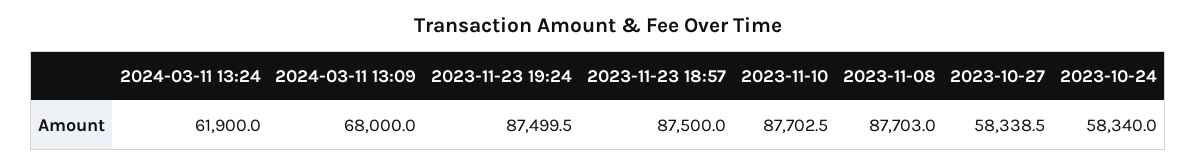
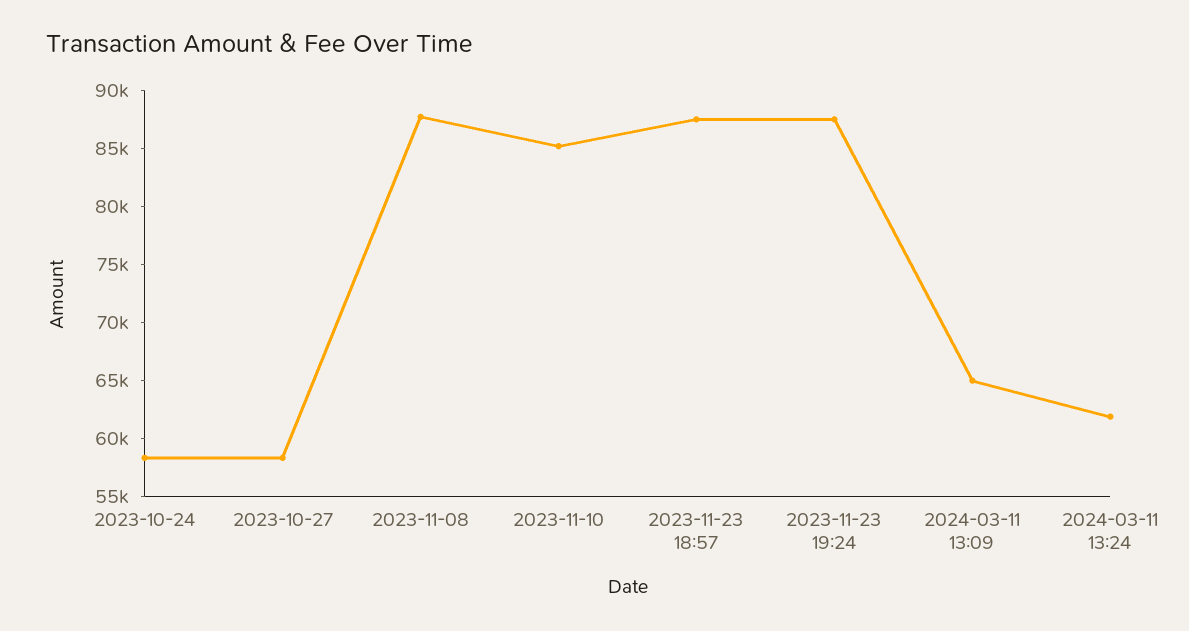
  {
    "2024-03-11 13:24": 61900,
-   "2024-03-11 13:09": 68000,
+   "2024-03-11 13:09": 65000,
    "2023-11-23 19:24": 87499.5,
    "2023-11-23 18:57": 87500,
-   "2023-11-10": 87702.5,
+   "2023-11-10": 85000,
    "2023-11-08": 87703,
    "2023-10-27": 58338.5,
    "2023-10-24": 58340
  }

